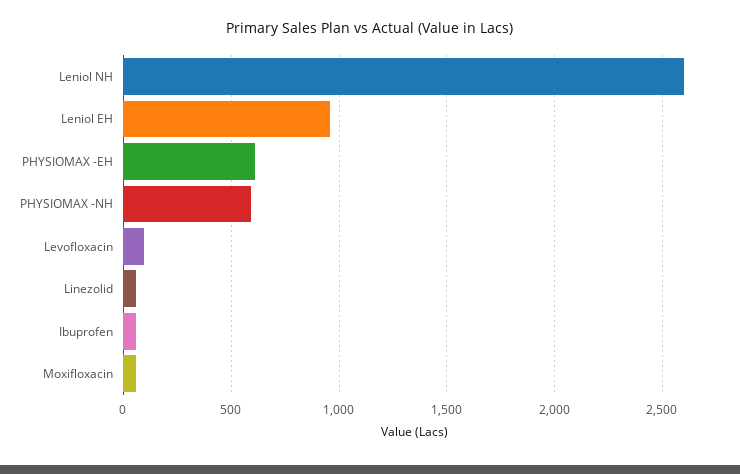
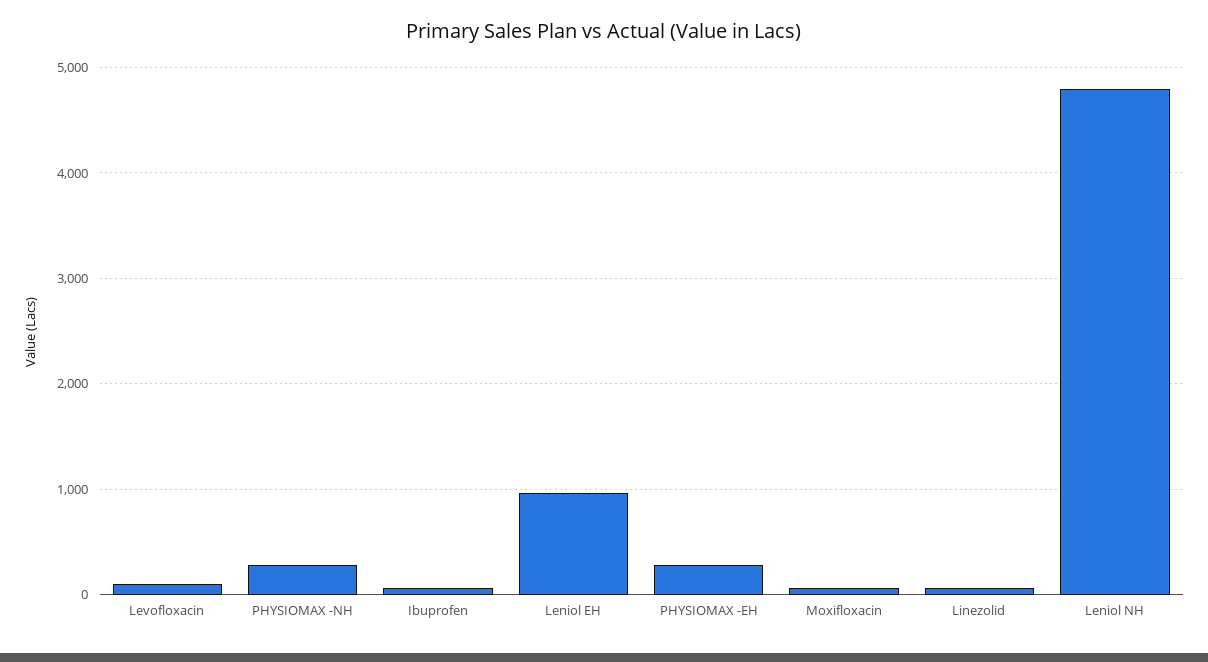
  {
-   "Leniol NH": 2600,
+   "Leniol NH": 4800,
    "Leniol EH": 950,
-   "PHYSIOMAX -EH": 600,
+   "PHYSIOMAX -EH": 300,
-   "PHYSIOMAX -NH": 600,
+   "PHYSIOMAX -NH": 300,
    "Levofloxacin": 100,
    "Linezolid": 50,
    "Ibuprofen": 50,
    "Moxifloxacin": 50
  }

